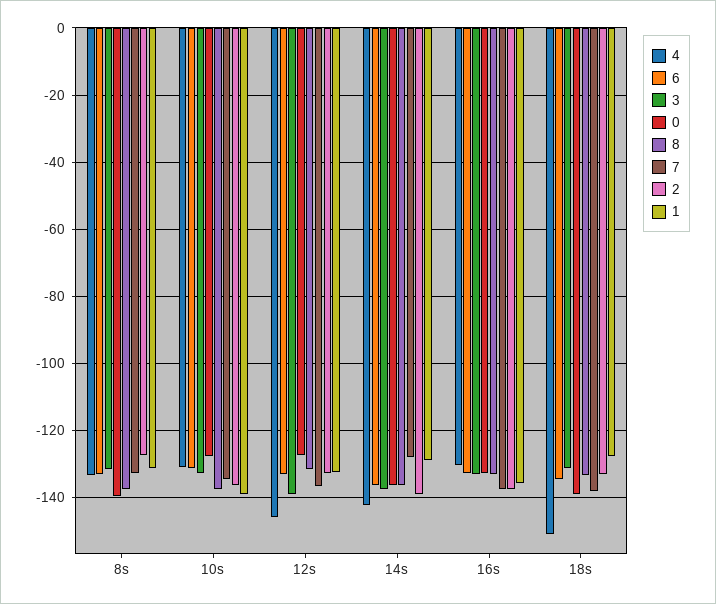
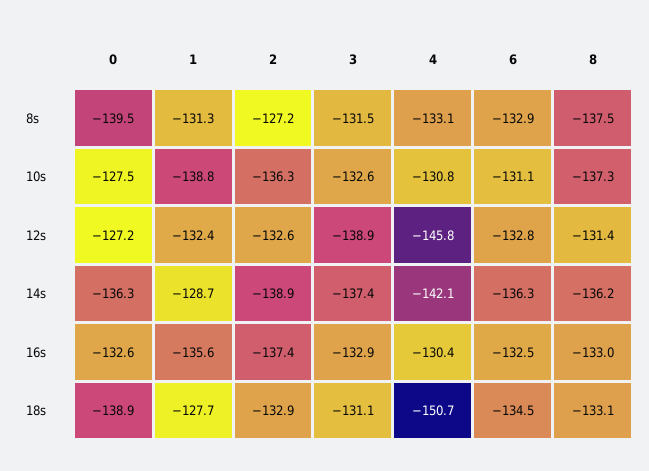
  {
    "4": {
      "8s": -133.1,
      "10s": -130.8,
      "12s": -145.8,
      "14s": -142.1,
      "16s": -130.4,
      "18s": -150.7
    },
    "6": {
      "8s": -132.9,
      "10s": -131.1,
      "12s": -132.8,
      "14s": -136.3,
      "16s": -132.5,
      "18s": -134.5
    },
    "3": {
      "8s": -131.5,
      "10s": -132.6,
      "12s": -138.9,
      "14s": -137.4,
      "16s": -132.9,
      "18s": -131.1
    },
    "0": {
      "8s": -139.5,
      "10s": -127.5,
      "12s": -127.2,
      "14s": -136.3,
      "16s": -132.6,
      "18s": -138.9
    },
    "8": {
      "8s": -137.5,
      "10s": -137.3,
      "12s": -131.4,
      "14s": -136.2,
      "16s": -133,
      "18s": -133.1
    },
-   "7": {
-     "8s": -132,
-     "10s": -134,
-     "12s": -136,
-     "14s": -128,
-     "16s": -138,
-     "18s": -138
-   },
    "2": {
      "8s": -127.2,
      "10s": -136.3,
      "12s": -132.6,
      "14s": -138.9,
      "16s": -137.4,
      "18s": -132.9
    },
    "1": {
      "8s": -131.3,
      "10s": -138.8,
      "12s": -132.4,
      "14s": -128.7,
      "16s": -135.6,
      "18s": -127.7
    }
  }

